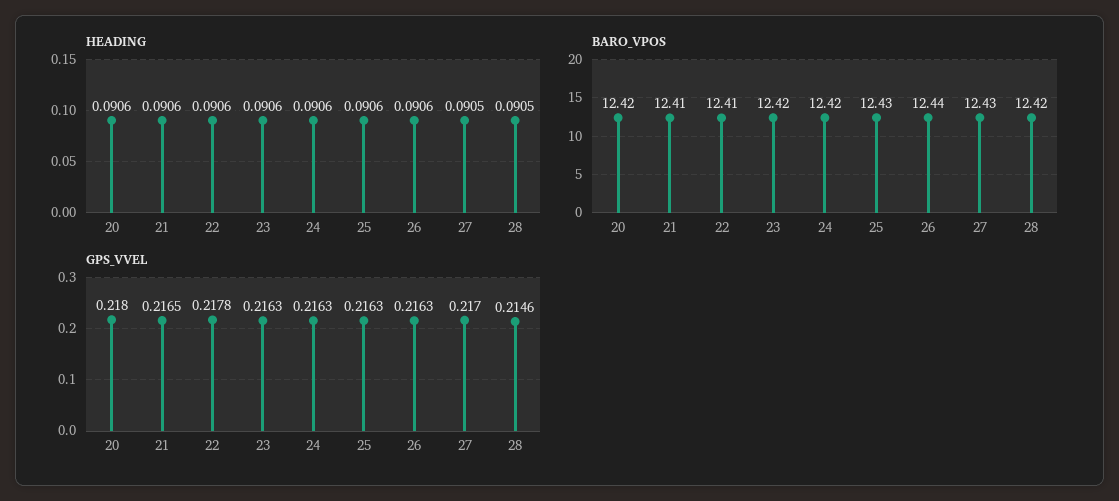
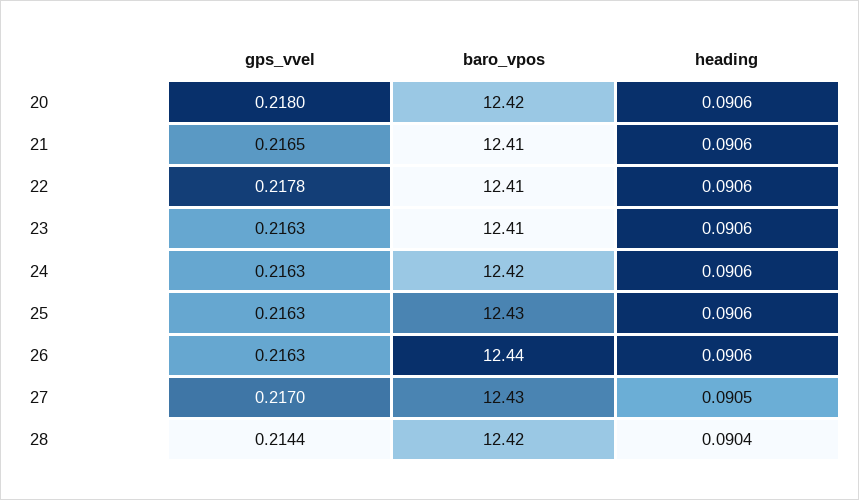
  {
    "HEADING": {
      "20": 0.0906,
      "21": 0.0906,
      "22": 0.0906,
      "23": 0.0906,
      "24": 0.0906,
      "25": 0.0906,
      "26": 0.0906,
      "27": 0.0905,
-     "28": 0.0905
+     "28": 0.0904
    },
    "BARO_VPOS": {
      "20": 12.42,
      "21": 12.41,
      "22": 12.41,
-     "23": 12.42,
+     "23": 12.41,
      "24": 12.42,
      "25": 12.43,
      "26": 12.44,
      "27": 12.43,
      "28": 12.42
    },
    "GPS_VVEL": {
      "20": 0.218,
      "21": 0.2165,
      "22": 0.2178,
      "23": 0.2163,
      "24": 0.2163,
      "25": 0.2163,
      "26": 0.2163,
      "27": 0.217,
-     "28": 0.2146
+     "28": 0.2144
    }
  }

